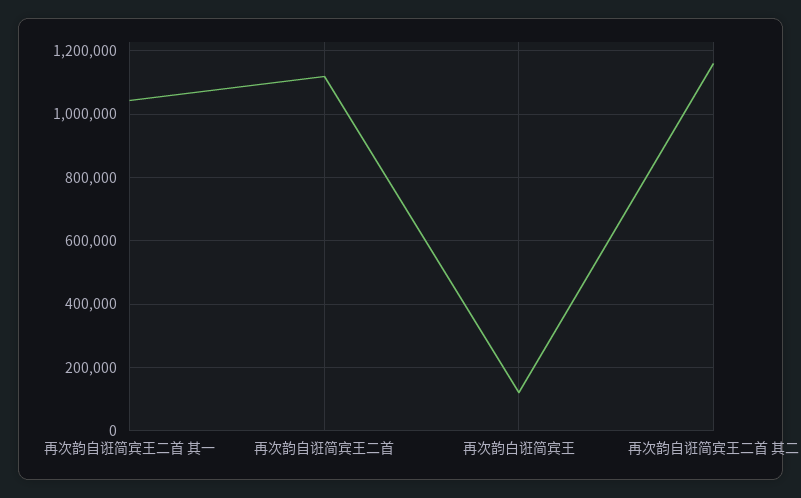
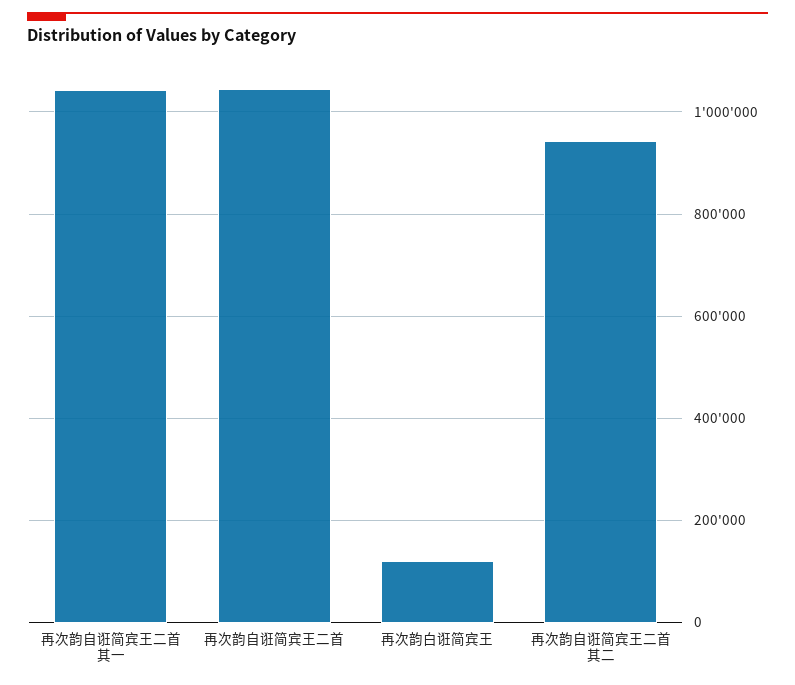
  {
    "再次韵自诳简宾王二首 其一": 1040000,
-   "再次韵自诳简宾王二首": 1120000,
+   "再次韵自诳简宾王二首": 1040000,
    "再次韵白诳简宾王": 120000,
-   "再次韵自诳简宾王二首 其二": 1160000
+   "再次韵自诳简宾王二首 其二": 940000
  }

